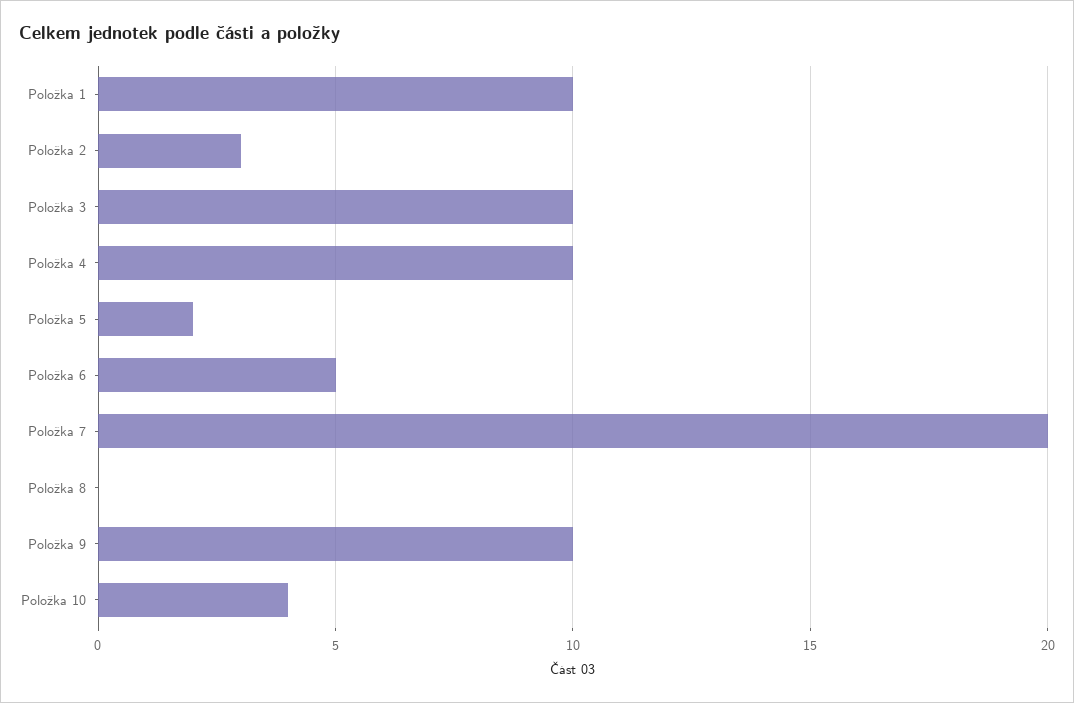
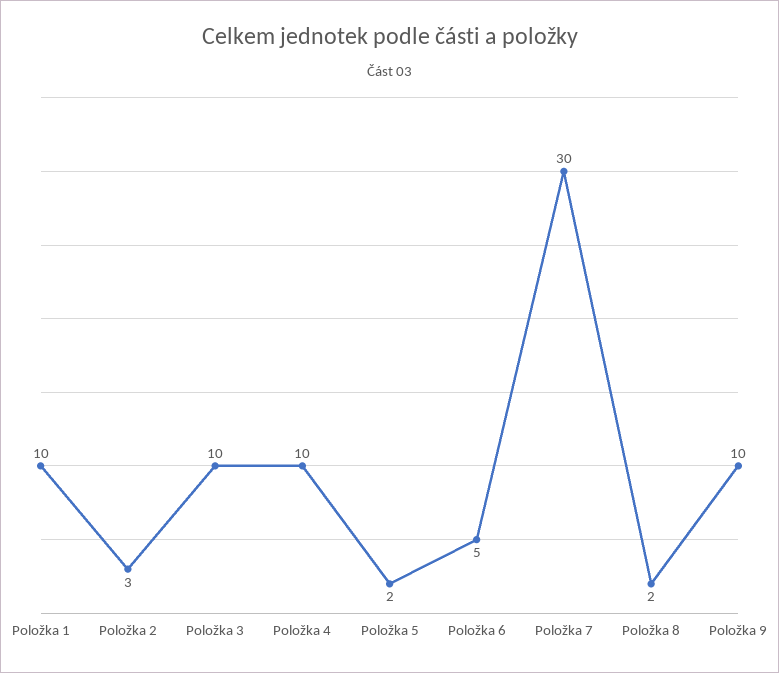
  {
    "Položka 1": 10,
    "Položka 2": 3,
    "Položka 3": 10,
    "Položka 4": 10,
    "Položka 5": 2,
    "Položka 6": 5,
-   "Položka 7": 20,
+   "Položka 7": 30,
-   "Položka 8": 0,
+   "Položka 8": 2,
-   "Položka 9": 10,
+   "Položka 9": 10
-   "Položka 10": 4
  }

